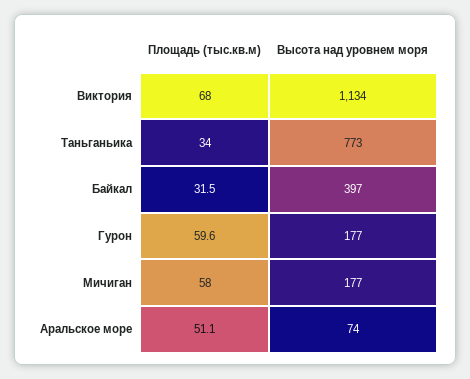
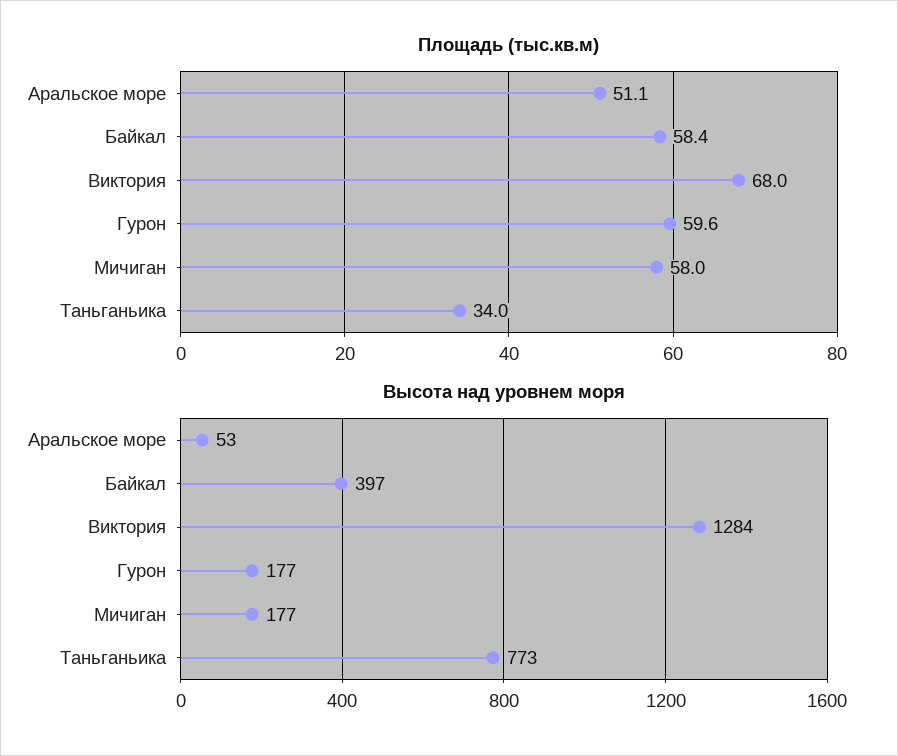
  {
    "Площадь (тыс.кв.м)": {
      "Виктория": 68,
      "Таньганьика": 34,
-     "Байкал": 31.5,
+     "Байкал": 58.4,
      "Гурон": 59.6,
      "Мичиган": 58,
      "Аральское море": 51.1
    },
    "Высота над уровнем моря": {
-     "Виктория": 1134,
+     "Виктория": 1284,
      "Таньганьика": 773,
      "Байкал": 397,
      "Гурон": 177,
      "Мичиган": 177,
-     "Аральское море": 74
+     "Аральское море": 53
    }
  }

